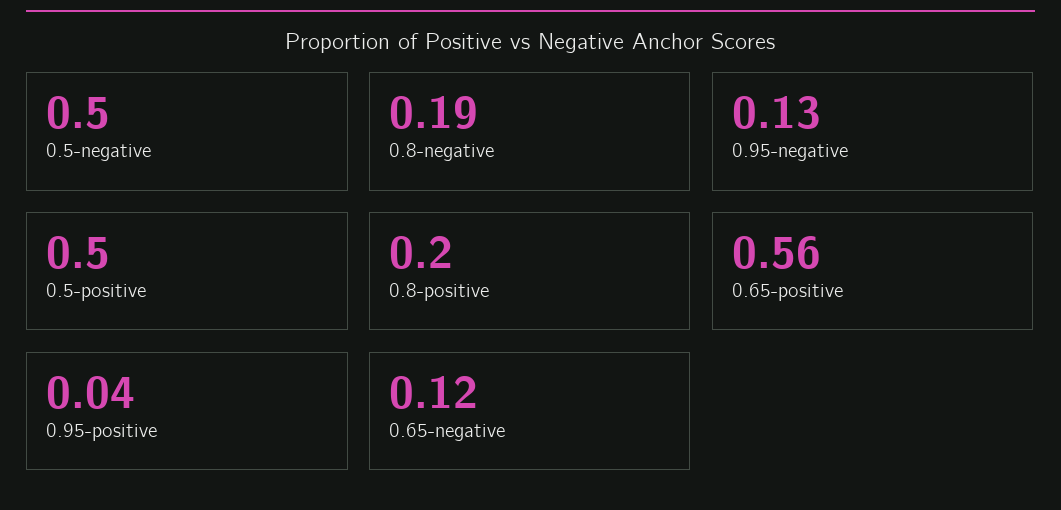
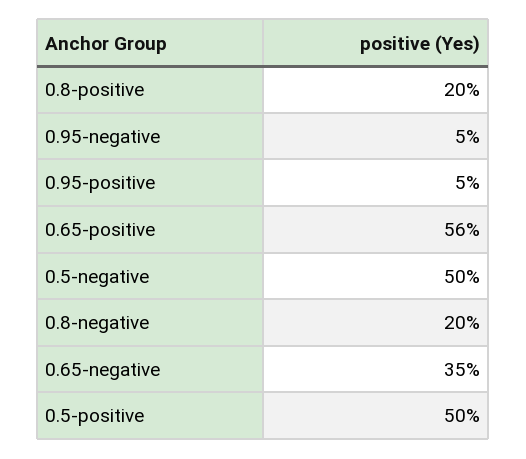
  {
    "0.5-negative": 0.5,
-   "0.8-negative": 0.19,
+   "0.8-negative": 0.2,
-   "0.95-negative": 0.13,
+   "0.95-negative": 0.05,
    "0.5-positive": 0.5,
    "0.8-positive": 0.2,
    "0.65-positive": 0.56,
-   "0.95-positive": 0.04,
+   "0.95-positive": 0.05,
-   "0.65-negative": 0.12
+   "0.65-negative": 0.35
  }

